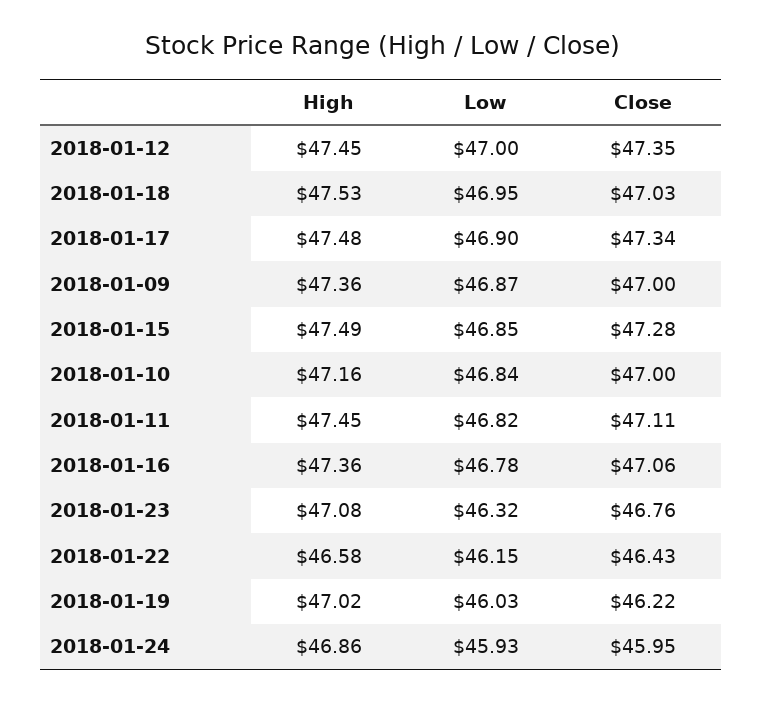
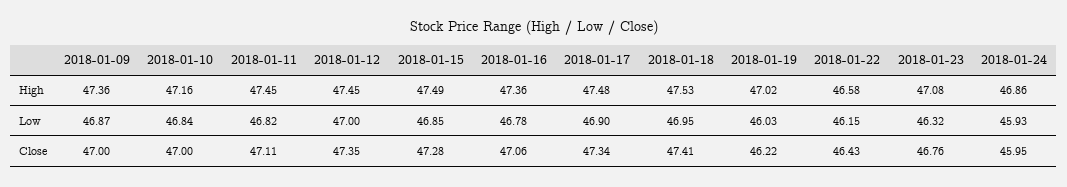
  {
    "High": {
      "2018-01-12": 47.45,
      "2018-01-18": 47.53,
      "2018-01-17": 47.48,
      "2018-01-09": 47.36,
      "2018-01-15": 47.49,
      "2018-01-10": 47.16,
      "2018-01-11": 47.45,
      "2018-01-16": 47.36,
      "2018-01-23": 47.08,
      "2018-01-22": 46.58,
      "2018-01-19": 47.02,
      "2018-01-24": 46.86
    },
    "Low": {
      "2018-01-12": 47,
      "2018-01-18": 46.95,
      "2018-01-17": 46.9,
      "2018-01-09": 46.87,
      "2018-01-15": 46.85,
      "2018-01-10": 46.84,
      "2018-01-11": 46.82,
      "2018-01-16": 46.78,
      "2018-01-23": 46.32,
      "2018-01-22": 46.15,
      "2018-01-19": 46.03,
      "2018-01-24": 45.93
    },
    "Close": {
      "2018-01-12": 47.35,
-     "2018-01-18": 47.03,
+     "2018-01-18": 47.41,
      "2018-01-17": 47.34,
      "2018-01-09": 47,
      "2018-01-15": 47.28,
      "2018-01-10": 47,
      "2018-01-11": 47.11,
      "2018-01-16": 47.06,
      "2018-01-23": 46.76,
      "2018-01-22": 46.43,
      "2018-01-19": 46.22,
      "2018-01-24": 45.95
    }
  }

